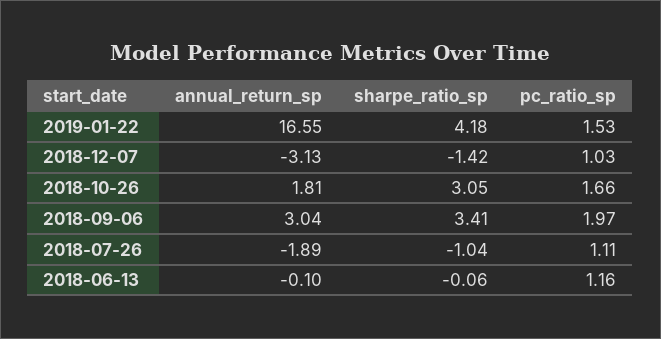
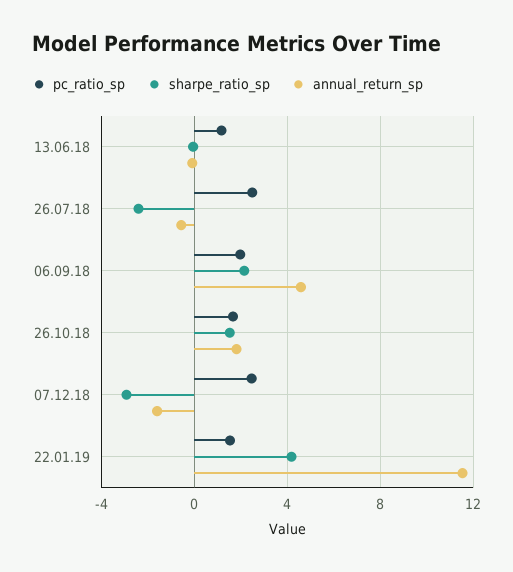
  {
    "annual_return_sp": {
-     "2019-01-22": 16.55,
+     "2019-01-22": 11.5,
-     "2018-12-07": -3.13,
+     "2018-12-07": -1.5,
      "2018-10-26": 1.81,
-     "2018-09-06": 3.04,
+     "2018-09-06": 4.5,
-     "2018-07-26": -1.89,
+     "2018-07-26": -0.5,
      "2018-06-13": -0.1
    },
    "sharpe_ratio_sp": {
      "2019-01-22": 4.18,
-     "2018-12-07": -1.42,
+     "2018-12-07": -3,
-     "2018-10-26": 3.05,
+     "2018-10-26": 1.5,
-     "2018-09-06": 3.41,
+     "2018-09-06": 2,
-     "2018-07-26": -1.04,
+     "2018-07-26": -2.5,
      "2018-06-13": -0.06
    },
    "pc_ratio_sp": {
      "2019-01-22": 1.53,
-     "2018-12-07": 1.03,
+     "2018-12-07": 2.5,
      "2018-10-26": 1.66,
      "2018-09-06": 1.97,
-     "2018-07-26": 1.11,
+     "2018-07-26": 2.5,
      "2018-06-13": 1.16
    }
  }

